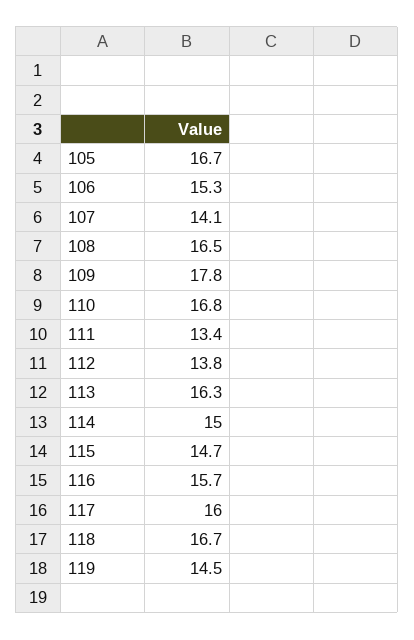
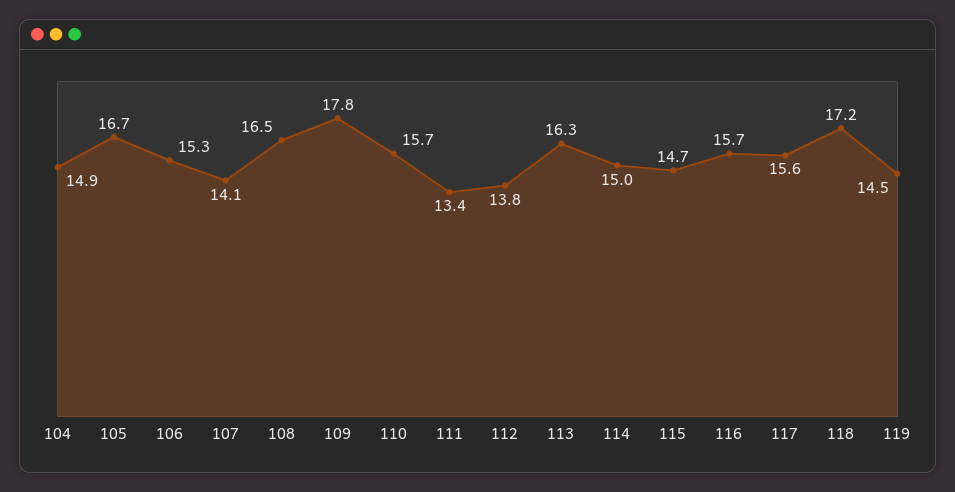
  {
    "105": 16.7,
    "106": 15.3,
    "107": 14.1,
    "108": 16.5,
    "109": 17.8,
-   "110": 16.8,
+   "110": 15.7,
    "111": 13.4,
    "112": 13.8,
    "113": 16.3,
    "114": 15,
    "115": 14.7,
    "116": 15.7,
-   "117": 16,
+   "117": 15.6,
-   "118": 16.7,
+   "118": 17.2,
-   "119": 14.5
+   "119": 14.5,
+   "104": 14.9
  }

